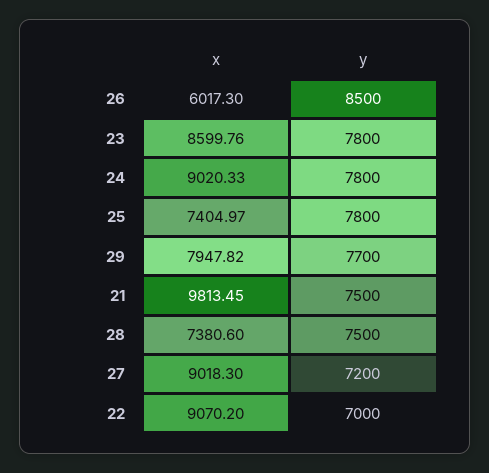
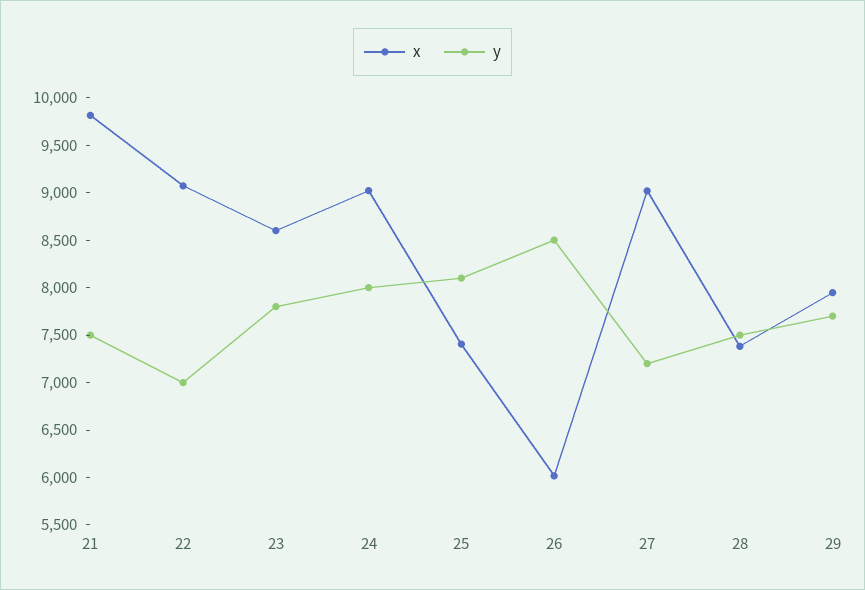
  {
    "x": {
      "26": 6017.3,
      "23": 8599.76,
      "24": 9020.33,
      "25": 7404.97,
      "29": 7947.82,
      "21": 9813.45,
      "28": 7380.6,
      "27": 9018.3,
      "22": 9070.2
    },
    "y": {
      "26": 8500,
      "23": 7800,
-     "24": 7800,
+     "24": 8000,
-     "25": 7800,
+     "25": 8100,
      "29": 7700,
      "21": 7500,
      "28": 7500,
      "27": 7200,
      "22": 7000
    }
  }

